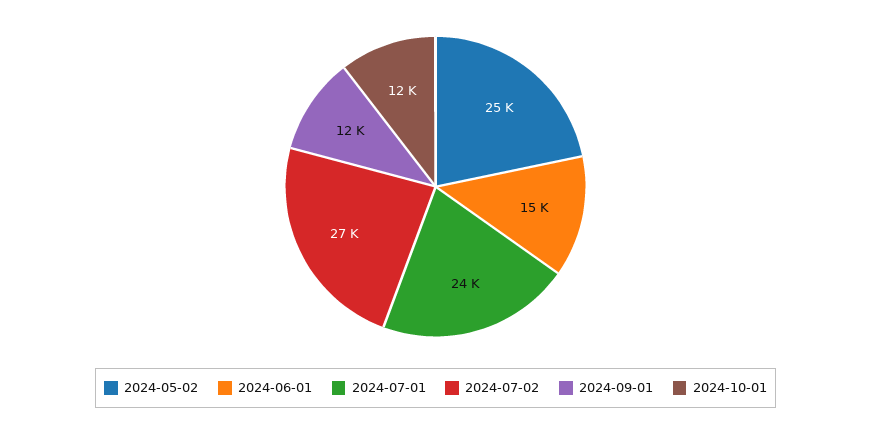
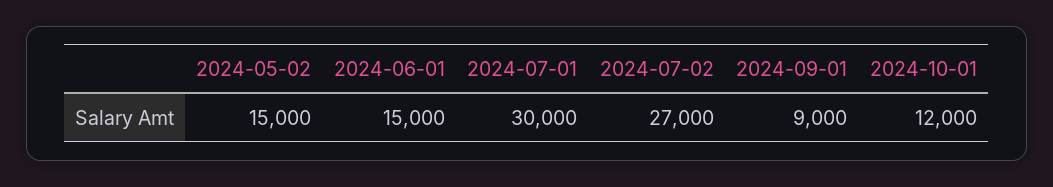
  {
-   "2024-05-02": 25000,
+   "2024-05-02": 15000,
    "2024-06-01": 15000,
-   "2024-07-01": 24000,
+   "2024-07-01": 30000,
    "2024-07-02": 27000,
-   "2024-09-01": 12000,
+   "2024-09-01": 9000,
    "2024-10-01": 12000
  }

